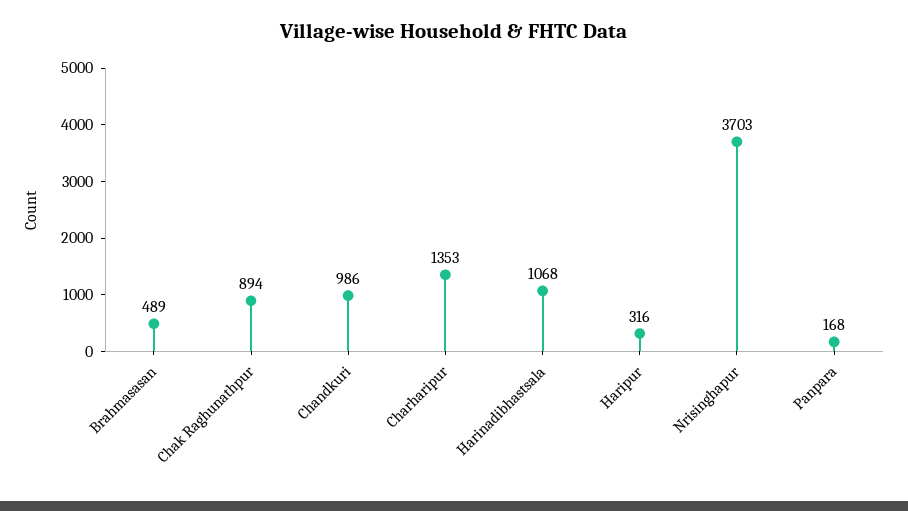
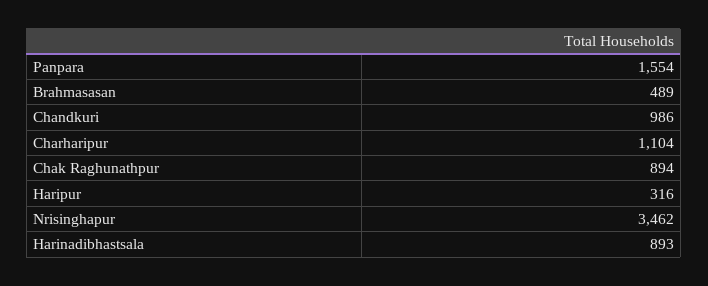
  {
    "Brahmasasan": 489,
    "Chak Raghunathpur": 894,
    "Chandkuri": 986,
-   "Charharipur": 1353,
+   "Charharipur": 1104,
-   "Harinadibhastsala": 1068,
+   "Harinadibhastsala": 893,
    "Haripur": 316,
-   "Nrisinghapur": 3703,
+   "Nrisinghapur": 3462,
-   "Panpara": 168
+   "Panpara": 1554
  }

